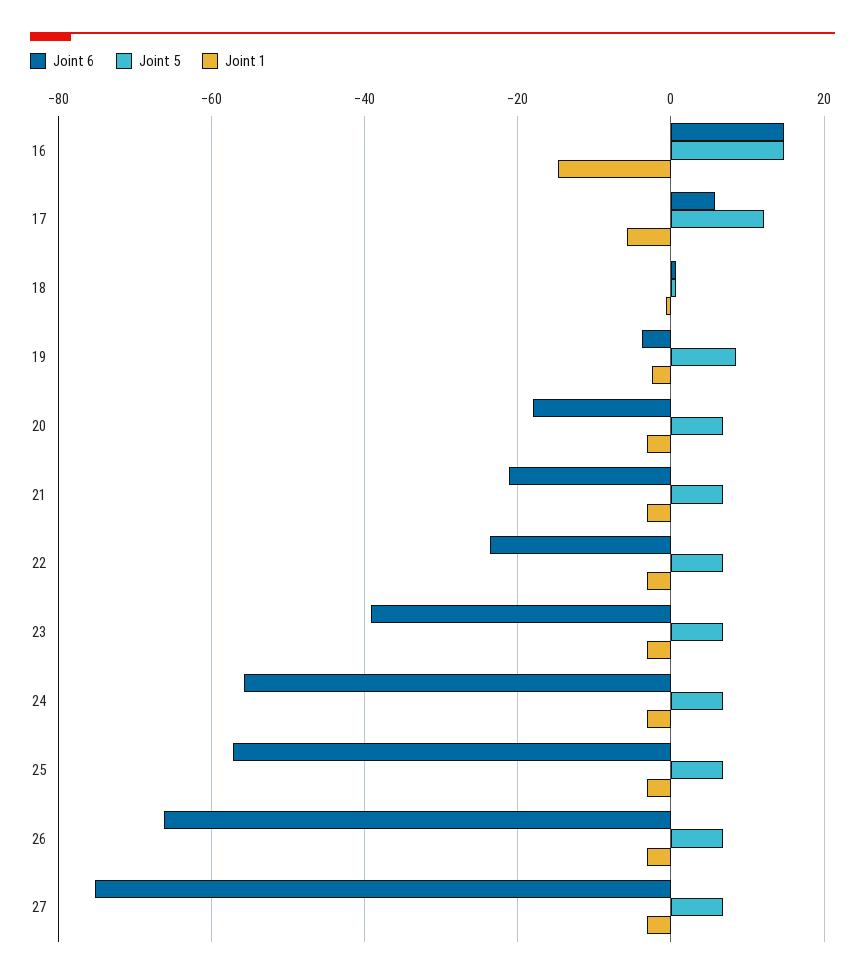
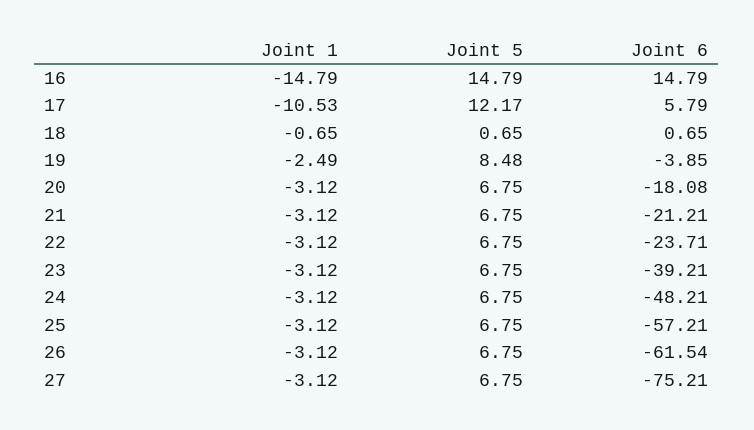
  {
    "Joint 6": {
      "16": 14.79,
      "17": 5.79,
      "18": 0.65,
      "19": -3.85,
      "20": -18.08,
      "21": -21.21,
      "22": -23.71,
      "23": -39.21,
-     "24": -56,
+     "24": -48.21,
      "25": -57.21,
-     "26": -66,
+     "26": -61.54,
      "27": -75.21
    },
    "Joint 5": {
      "16": 14.79,
      "17": 12.17,
      "18": 0.65,
      "19": 8.48,
      "20": 6.75,
      "21": 6.75,
      "22": 6.75,
      "23": 6.75,
      "24": 6.75,
      "25": 6.75,
      "26": 6.75,
      "27": 6.75
    },
    "Joint 1": {
      "16": -14.79,
-     "17": -6,
+     "17": -10.53,
      "18": -0.65,
      "19": -2.49,
      "20": -3.12,
      "21": -3.12,
      "22": -3.12,
      "23": -3.12,
      "24": -3.12,
      "25": -3.12,
      "26": -3.12,
      "27": -3.12
    }
  }

